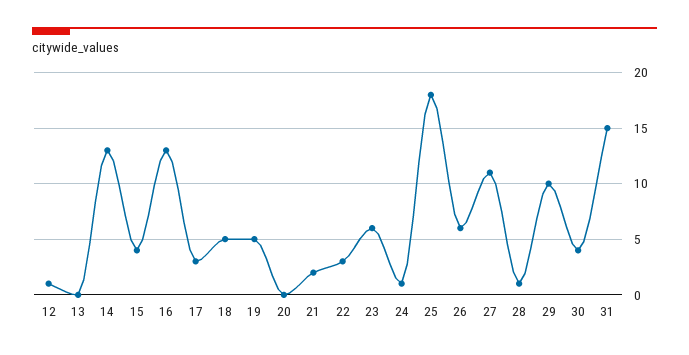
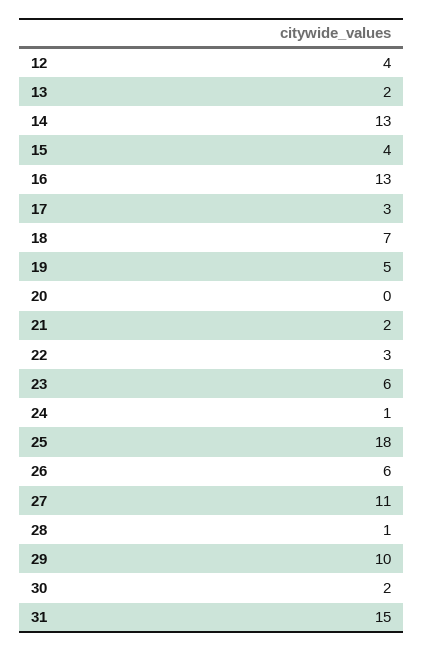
  {
-   "12": 1,
+   "12": 4,
-   "13": 0,
+   "13": 2,
    "14": 13,
    "15": 4,
    "16": 13,
    "17": 3,
-   "18": 5,
+   "18": 7,
    "19": 5,
    "20": 0,
    "21": 2,
    "22": 3,
    "23": 6,
    "24": 1,
    "25": 18,
    "26": 6,
    "27": 11,
    "28": 1,
    "29": 10,
-   "30": 4,
+   "30": 2,
    "31": 15
  }

